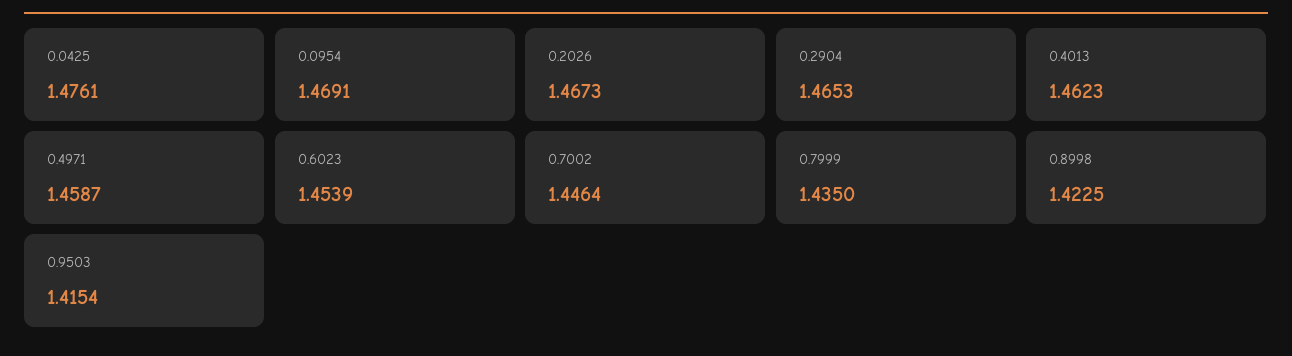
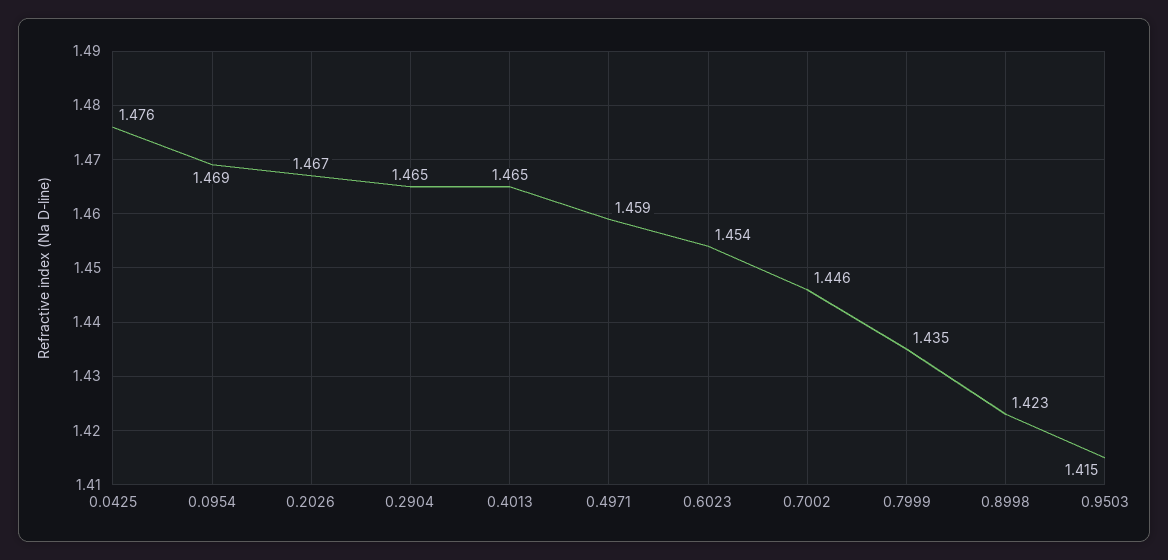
  {
    "0.0425": 1.4761,
    "0.0954": 1.4691,
    "0.2026": 1.4673,
    "0.2904": 1.4653,
-   "0.4013": 1.4623,
+   "0.4013": 1.465,
    "0.4971": 1.4587,
    "0.6023": 1.4539,
    "0.7002": 1.4464,
    "0.7999": 1.435,
    "0.8998": 1.4225,
    "0.9503": 1.4154
  }

